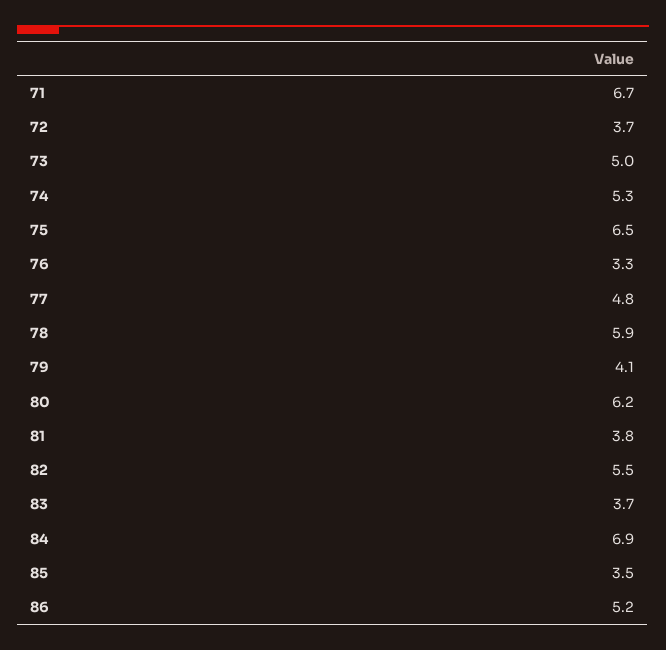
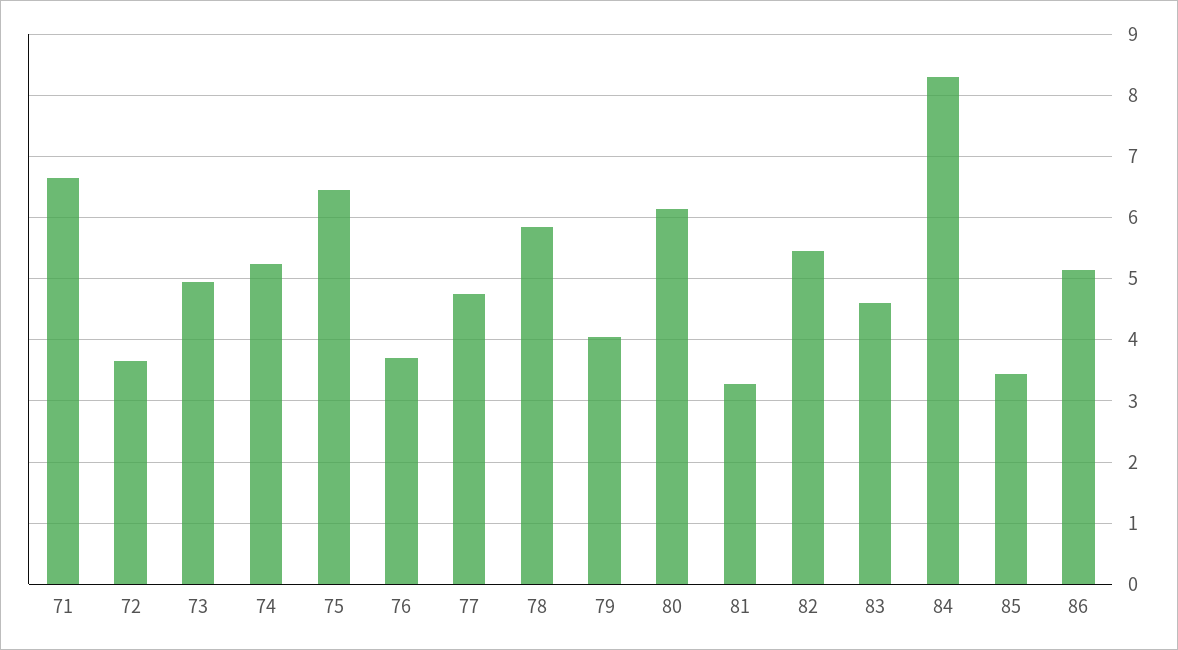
  {
    "71": 6.7,
    "72": 3.7,
    "73": 5,
    "74": 5.3,
    "75": 6.5,
-   "76": 3.3,
+   "76": 3.7,
    "77": 4.8,
    "78": 5.9,
    "79": 4.1,
    "80": 6.2,
-   "81": 3.8,
+   "81": 3.3,
    "82": 5.5,
-   "83": 3.7,
+   "83": 4.6,
-   "84": 6.9,
+   "84": 8.3,
    "85": 3.5,
    "86": 5.2
  }

